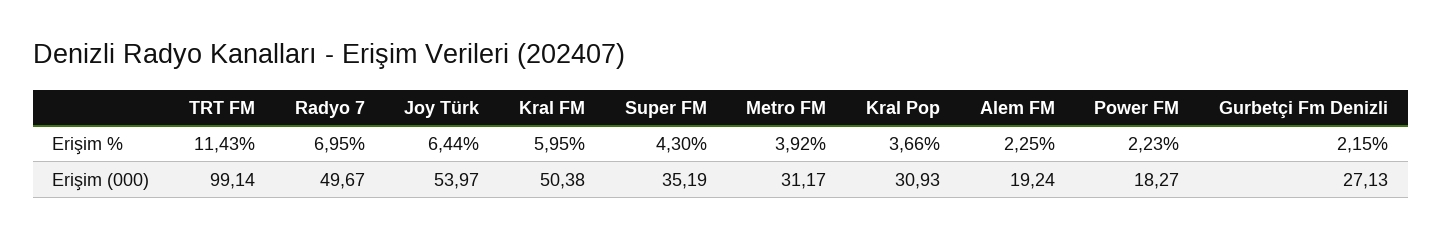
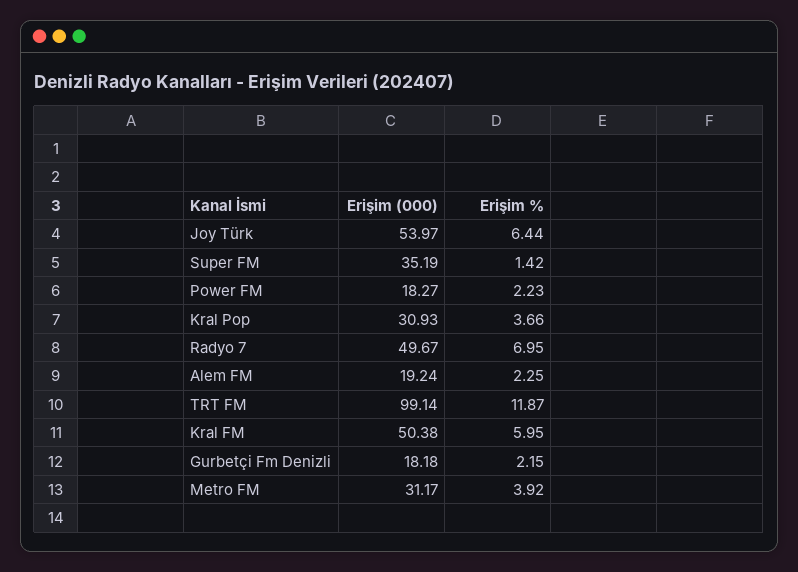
  {
    "TRT FM": {
-     "Erişim %": 11.43,
+     "Erişim %": 11.87,
      "Erişim (000)": 99.14
    },
    "Radyo 7": {
      "Erişim %": 6.95,
      "Erişim (000)": 49.67
    },
    "Joy Türk": {
      "Erişim %": 6.44,
      "Erişim (000)": 53.97
    },
    "Kral FM": {
      "Erişim %": 5.95,
      "Erişim (000)": 50.38
    },
    "Super FM": {
-     "Erişim %": 4.3,
+     "Erişim %": 1.42,
      "Erişim (000)": 35.19
    },
    "Metro FM": {
      "Erişim %": 3.92,
      "Erişim (000)": 31.17
    },
    "Kral Pop": {
      "Erişim %": 3.66,
      "Erişim (000)": 30.93
    },
    "Alem FM": {
      "Erişim %": 2.25,
      "Erişim (000)": 19.24
    },
    "Power FM": {
      "Erişim %": 2.23,
      "Erişim (000)": 18.27
    },
    "Gurbetçi Fm Denizli": {
      "Erişim %": 2.15,
-     "Erişim (000)": 27.13
+     "Erişim (000)": 18.18
    }
  }

